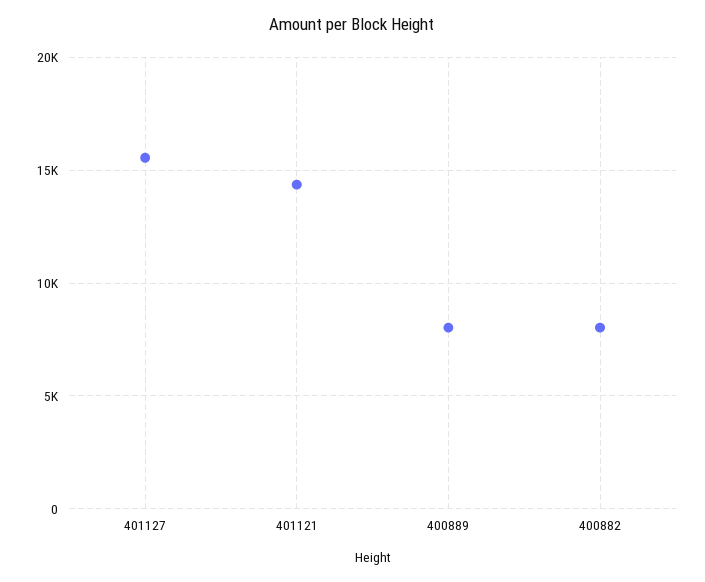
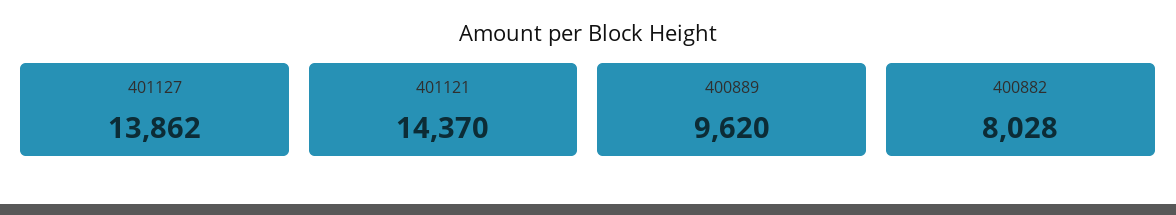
  {
-   "401127": 15500,
+   "401127": 13862,
    "401121": 14370,
-   "400889": 8000,
+   "400889": 9620,
    "400882": 8028
  }

